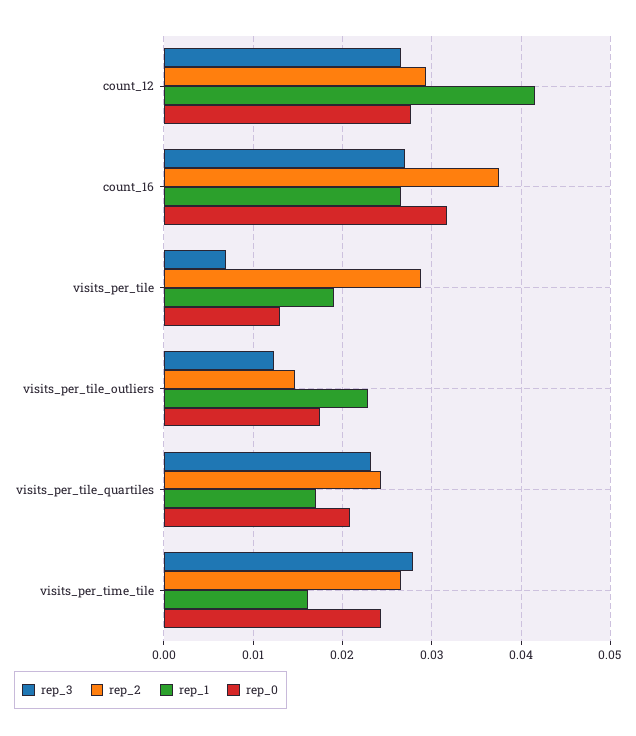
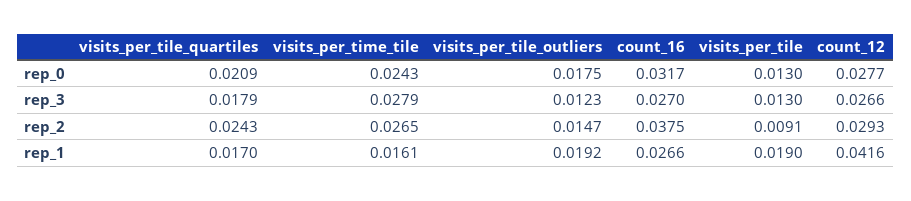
  {
    "rep_3": {
      "count_12": 0.0266,
      "count_16": 0.027,
-     "visits_per_tile": 0.007,
+     "visits_per_tile": 0.013,
      "visits_per_tile_outliers": 0.0123,
-     "visits_per_tile_quartiles": 0.023,
+     "visits_per_tile_quartiles": 0.0179,
      "visits_per_time_tile": 0.0279
    },
    "rep_2": {
      "count_12": 0.0293,
      "count_16": 0.0375,
-     "visits_per_tile": 0.029,
+     "visits_per_tile": 0.0091,
      "visits_per_tile_outliers": 0.0147,
      "visits_per_tile_quartiles": 0.0243,
      "visits_per_time_tile": 0.0265
    },
    "rep_1": {
      "count_12": 0.0416,
      "count_16": 0.0266,
      "visits_per_tile": 0.019,
-     "visits_per_tile_outliers": 0.023,
+     "visits_per_tile_outliers": 0.0192,
      "visits_per_tile_quartiles": 0.017,
      "visits_per_time_tile": 0.0161
    },
    "rep_0": {
      "count_12": 0.0277,
      "count_16": 0.0317,
      "visits_per_tile": 0.013,
      "visits_per_tile_outliers": 0.0175,
      "visits_per_tile_quartiles": 0.0209,
      "visits_per_time_tile": 0.0243
    }
  }

